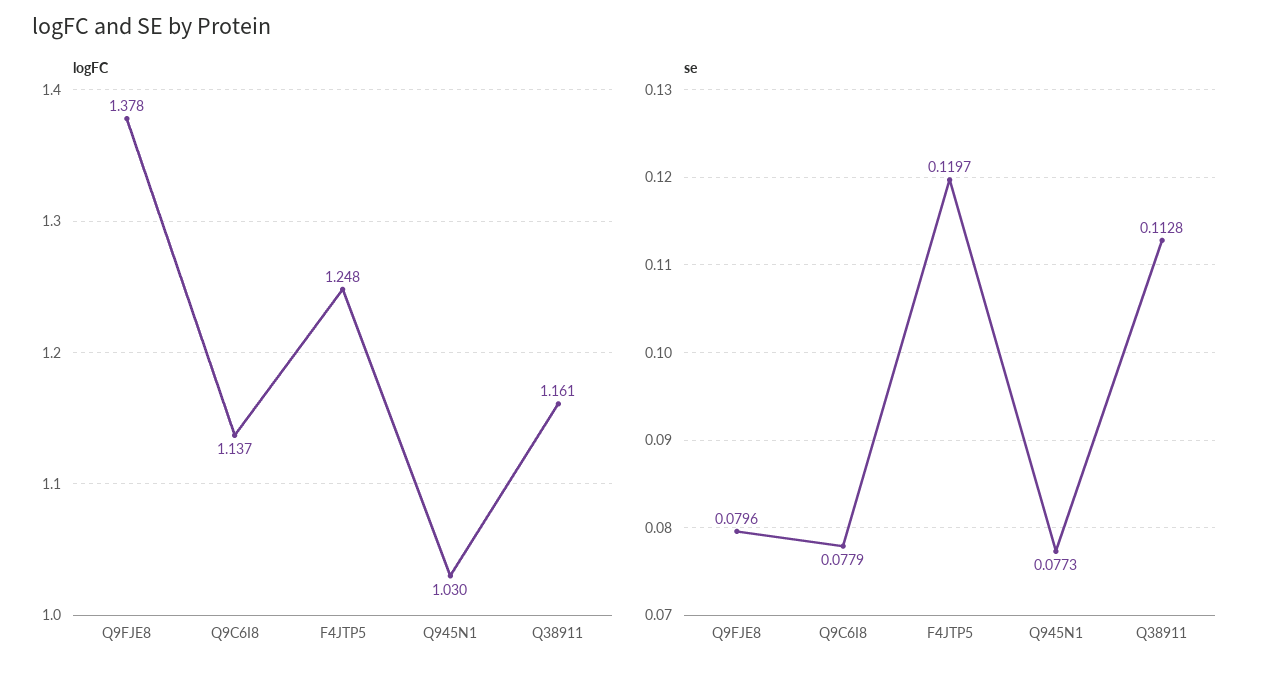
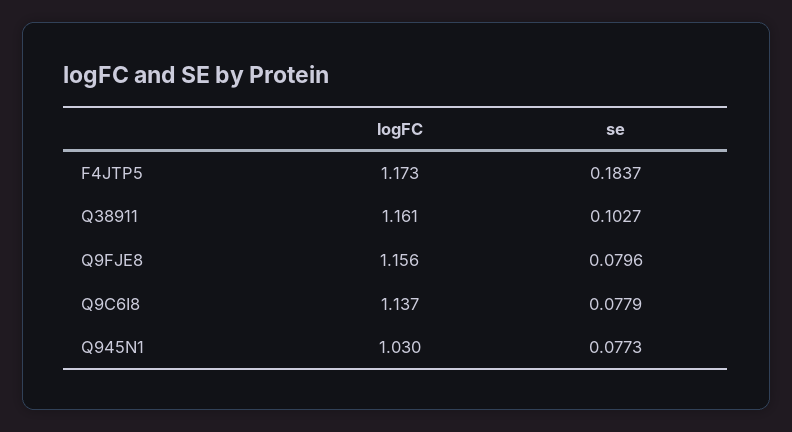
  {
    "logFC": {
-     "Q9FJE8": 1.378,
+     "Q9FJE8": 1.156,
      "Q9C6I8": 1.137,
-     "F4JTP5": 1.248,
+     "F4JTP5": 1.173,
      "Q945N1": 1.03,
      "Q38911": 1.161
    },
    "se": {
      "Q9FJE8": 0.0796,
      "Q9C6I8": 0.0779,
-     "F4JTP5": 0.1197,
+     "F4JTP5": 0.1837,
      "Q945N1": 0.0773,
-     "Q38911": 0.1128
+     "Q38911": 0.1027
    }
  }

